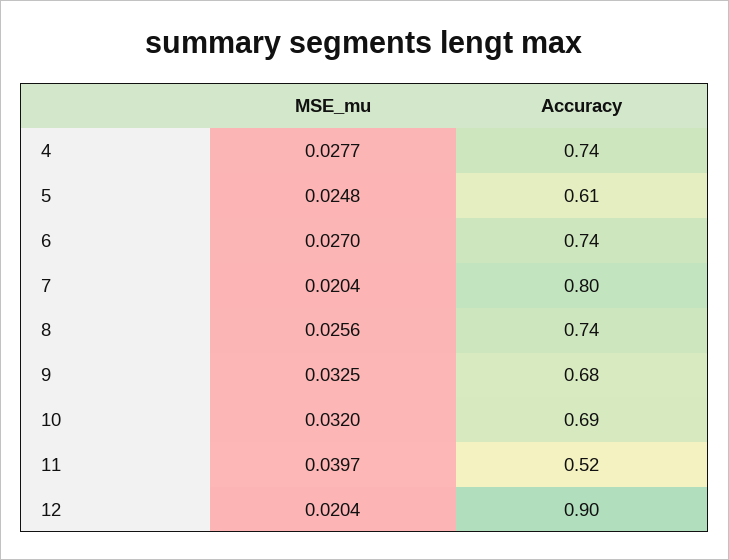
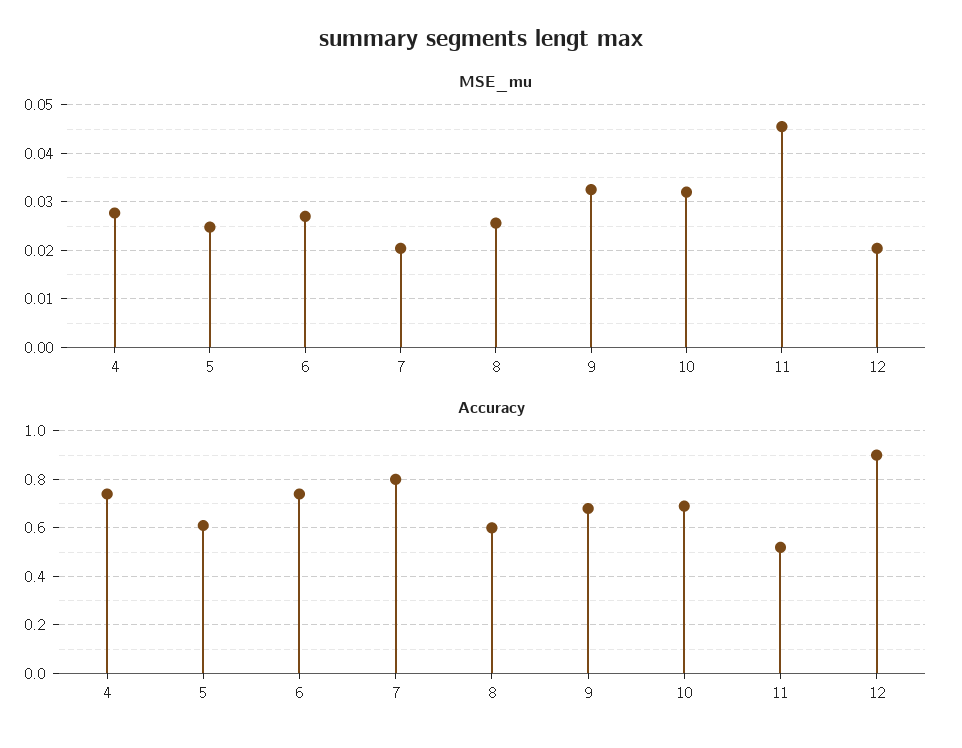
  {
    "MSE_mu": {
      "4": 0.0277,
      "5": 0.0248,
      "6": 0.027,
      "7": 0.0204,
      "8": 0.0256,
      "9": 0.0325,
      "10": 0.032,
-     "11": 0.0397,
+     "11": 0.046,
      "12": 0.0204
    },
    "Accuracy": {
      "4": 0.74,
      "5": 0.61,
      "6": 0.74,
      "7": 0.8,
-     "8": 0.74,
+     "8": 0.6,
      "9": 0.68,
      "10": 0.69,
      "11": 0.52,
      "12": 0.9
    }
  }

